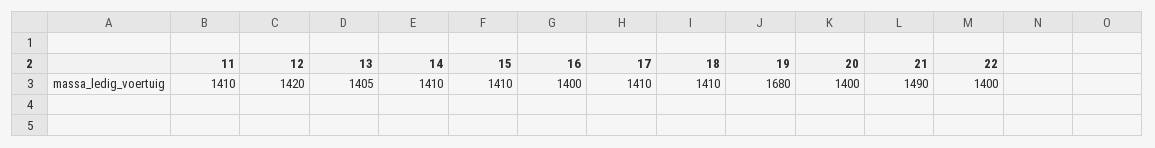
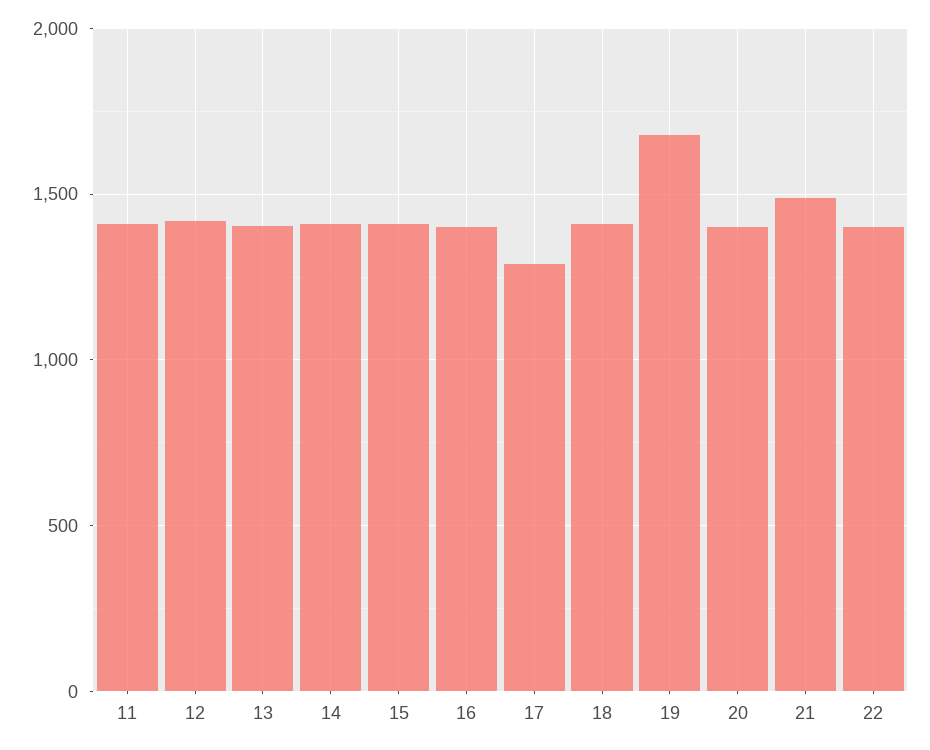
  {
    "11": 1410,
    "12": 1420,
    "13": 1405,
    "14": 1410,
    "15": 1410,
    "16": 1400,
-   "17": 1410,
+   "17": 1300,
    "18": 1410,
    "19": 1680,
    "20": 1400,
    "21": 1490,
    "22": 1400
  }

